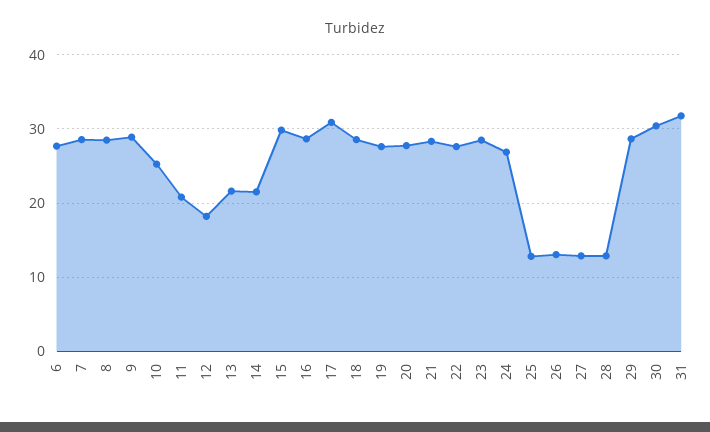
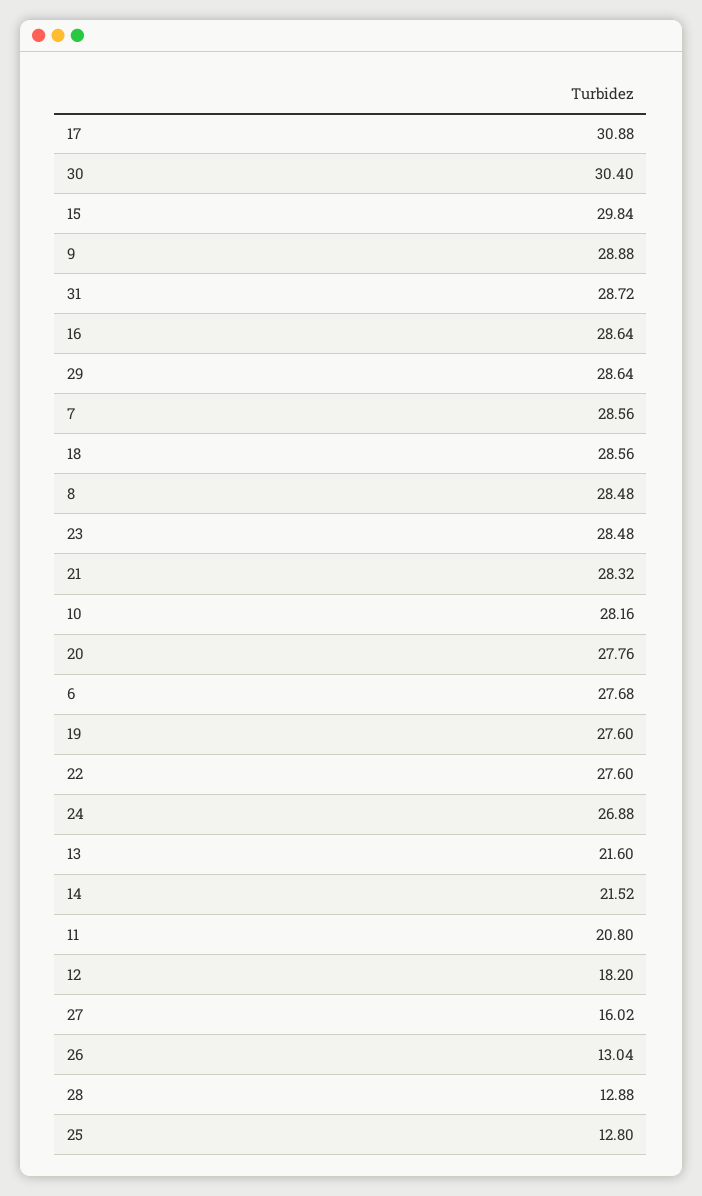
  {
    "6": 27.68,
    "7": 28.56,
    "8": 28.48,
    "9": 28.88,
-   "10": 25,
+   "10": 28.16,
    "11": 20.8,
    "12": 18.2,
    "13": 21.6,
    "14": 21.52,
    "15": 29.84,
    "16": 28.64,
    "17": 30.88,
    "18": 28.56,
    "19": 27.6,
    "20": 27.76,
    "21": 28.32,
    "22": 27.6,
    "23": 28.48,
    "24": 26.88,
    "25": 12.8,
    "26": 13.04,
-   "27": 13,
+   "27": 16.02,
    "28": 12.88,
    "29": 28.64,
    "30": 30.4,
-   "31": 32
+   "31": 28.72
  }

